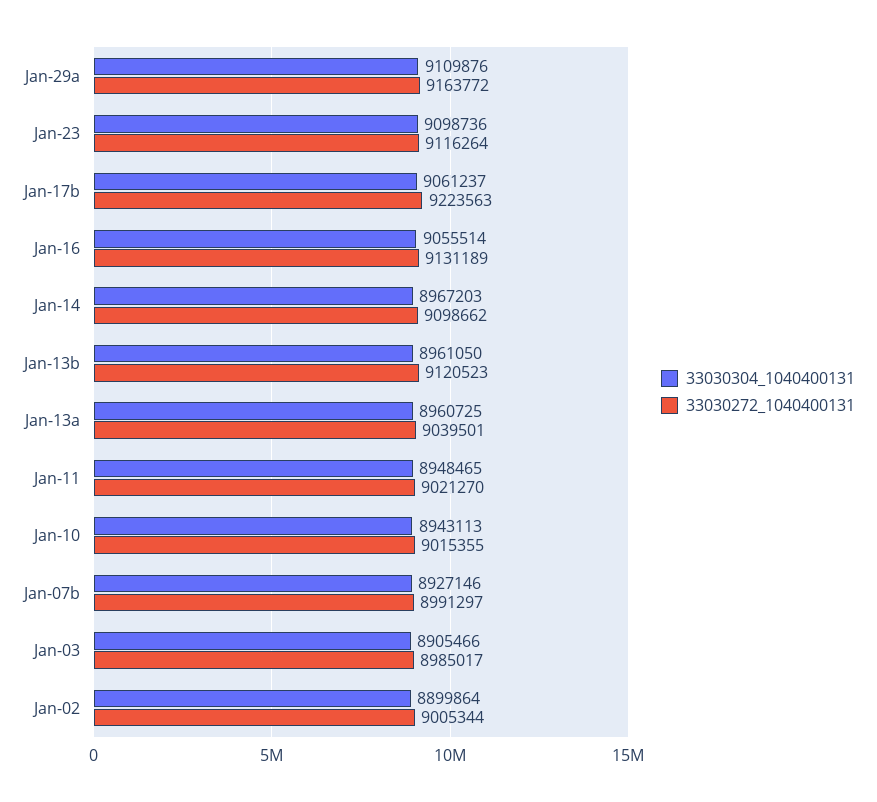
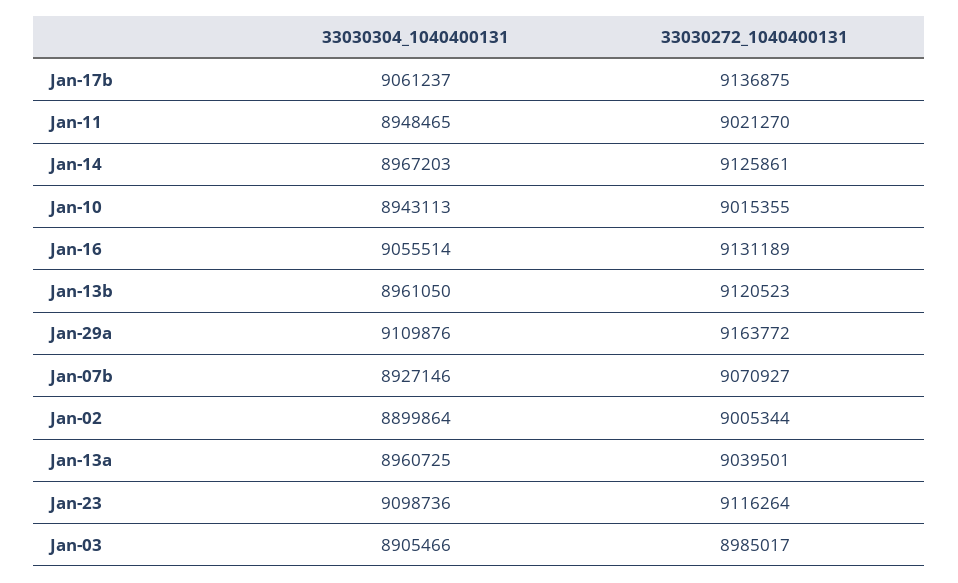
  {
    "33030304_1040400131": {
      "Jan-29a": 9109876,
      "Jan-23": 9098736,
      "Jan-17b": 9061237,
      "Jan-16": 9055514,
      "Jan-14": 8967203,
      "Jan-13b": 8961050,
      "Jan-13a": 8960725,
      "Jan-11": 8948465,
      "Jan-10": 8943113,
      "Jan-07b": 8927146,
      "Jan-03": 8905466,
      "Jan-02": 8899864
    },
    "33030272_1040400131": {
      "Jan-29a": 9163772,
      "Jan-23": 9116264,
-     "Jan-17b": 9223563,
+     "Jan-17b": 9136875,
      "Jan-16": 9131189,
-     "Jan-14": 9098662,
+     "Jan-14": 9125861,
      "Jan-13b": 9120523,
      "Jan-13a": 9039501,
      "Jan-11": 9021270,
      "Jan-10": 9015355,
-     "Jan-07b": 8991297,
+     "Jan-07b": 9070927,
      "Jan-03": 8985017,
      "Jan-02": 9005344
    }
  }

